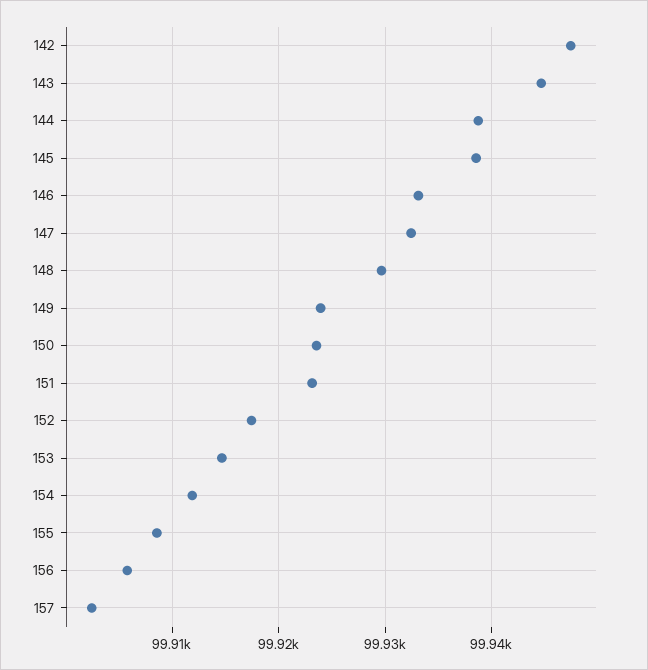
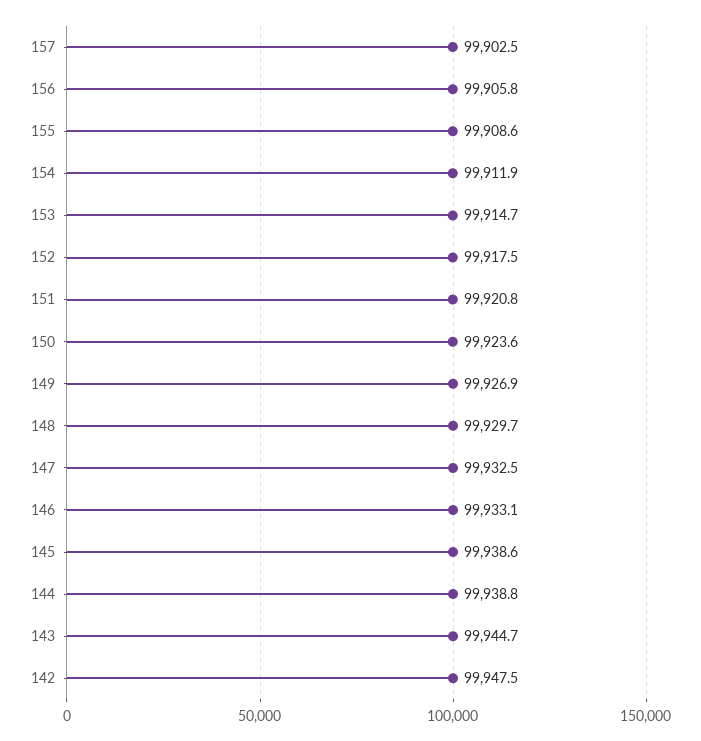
  {
    "142": 99947.5,
    "143": 99944.7,
    "144": 99938.8,
    "145": 99938.6,
    "146": 99933.1,
    "147": 99932.5,
    "148": 99929.7,
-   "149": 99924,
+   "149": 99926.9,
    "150": 99923.6,
-   "151": 99923,
+   "151": 99920.8,
    "152": 99917.5,
    "153": 99914.7,
    "154": 99911.9,
    "155": 99908.6,
    "156": 99905.8,
    "157": 99902.5
  }

